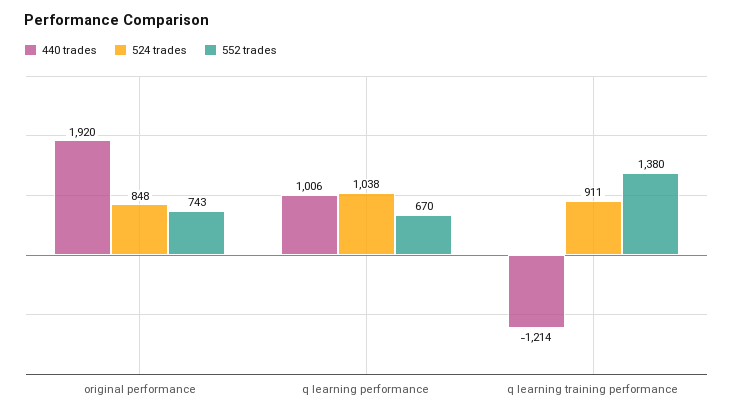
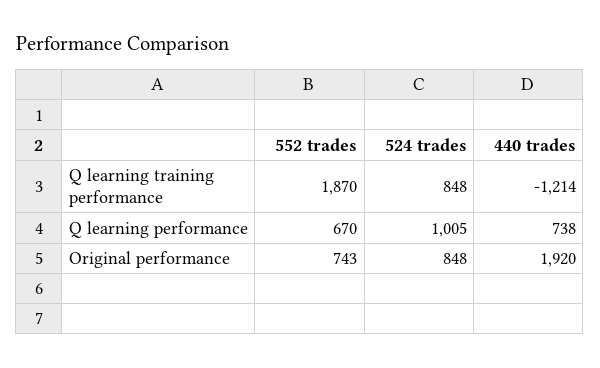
  {
    "440 trades": {
      "original performance": 1920,
-     "q learning performance": 1006,
+     "q learning performance": 738,
      "q learning training performance": -1214
    },
    "524 trades": {
      "original performance": 848,
-     "q learning performance": 1038,
+     "q learning performance": 1005,
-     "q learning training performance": 911
+     "q learning training performance": 848
    },
    "552 trades": {
      "original performance": 743,
      "q learning performance": 670,
-     "q learning training performance": 1380
+     "q learning training performance": 1870
    }
  }

